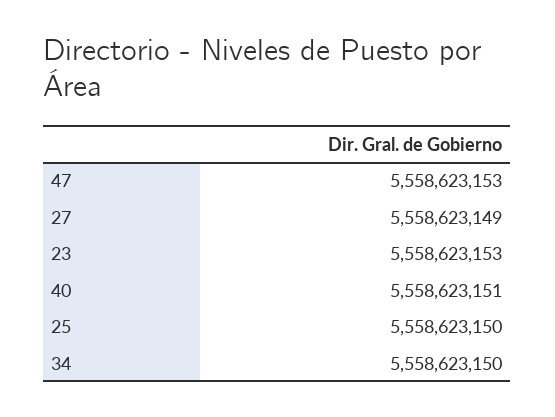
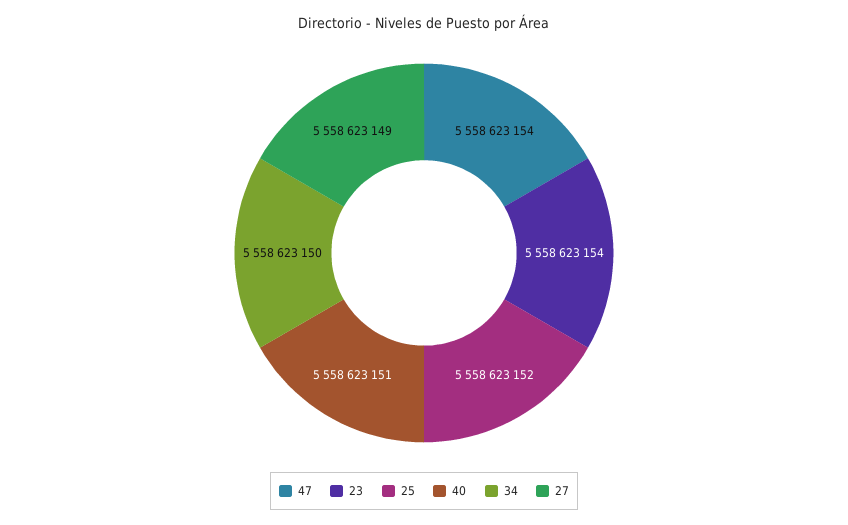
  {
-   "47": 5558623153,
+   "47": 5558623154,
    "27": 5558623149,
-   "23": 5558623153,
+   "23": 5558623154,
    "40": 5558623151,
-   "25": 5558623150,
+   "25": 5558623152,
    "34": 5558623150
  }

